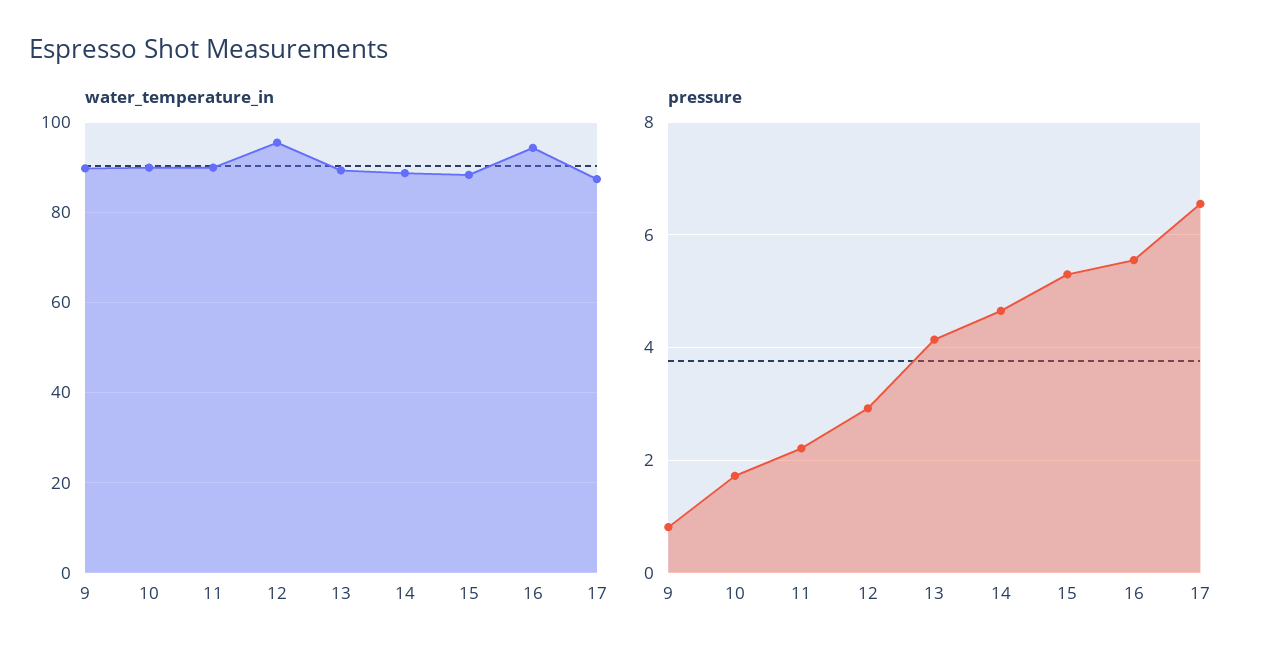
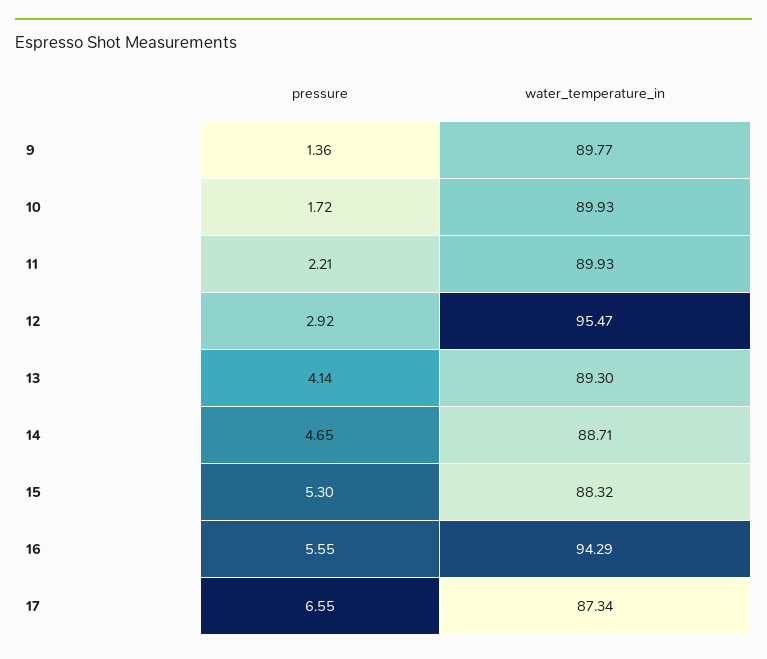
  {
    "water_temperature_in": {
      "9": 89.77,
      "10": 89.93,
      "11": 89.93,
      "12": 95.47,
      "13": 89.3,
      "14": 88.71,
      "15": 88.32,
      "16": 94.29,
      "17": 87.34
    },
    "pressure": {
-     "9": 0.8,
+     "9": 1.36,
      "10": 1.72,
      "11": 2.21,
      "12": 2.92,
      "13": 4.14,
      "14": 4.65,
      "15": 5.3,
      "16": 5.55,
      "17": 6.55
    }
  }

